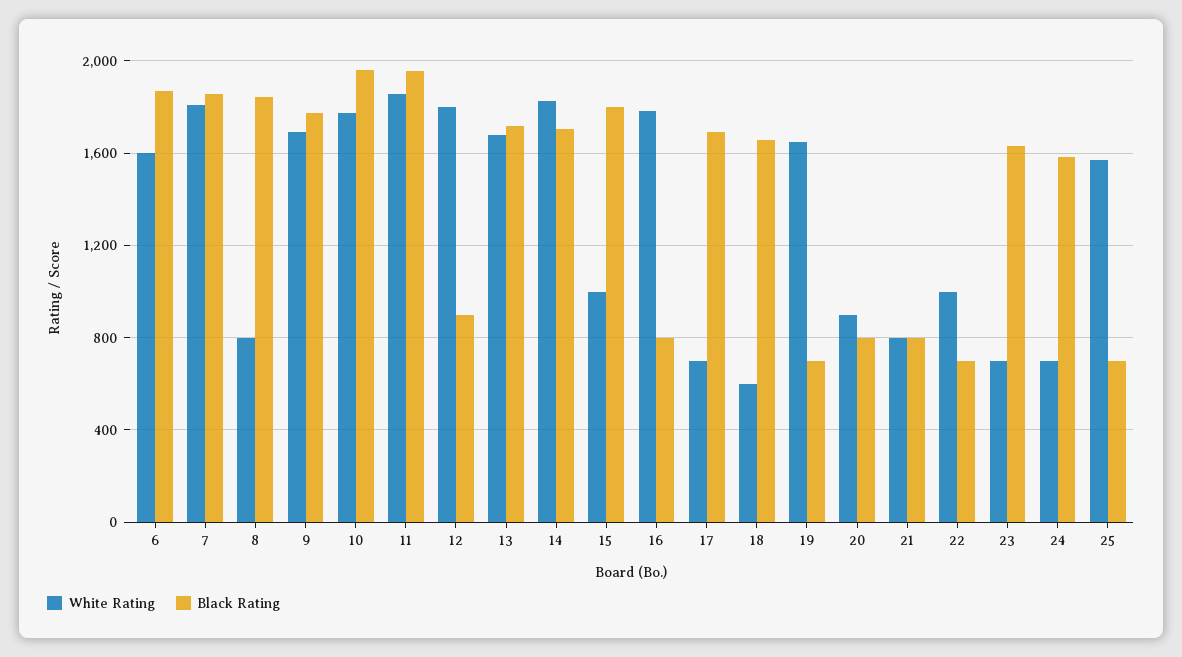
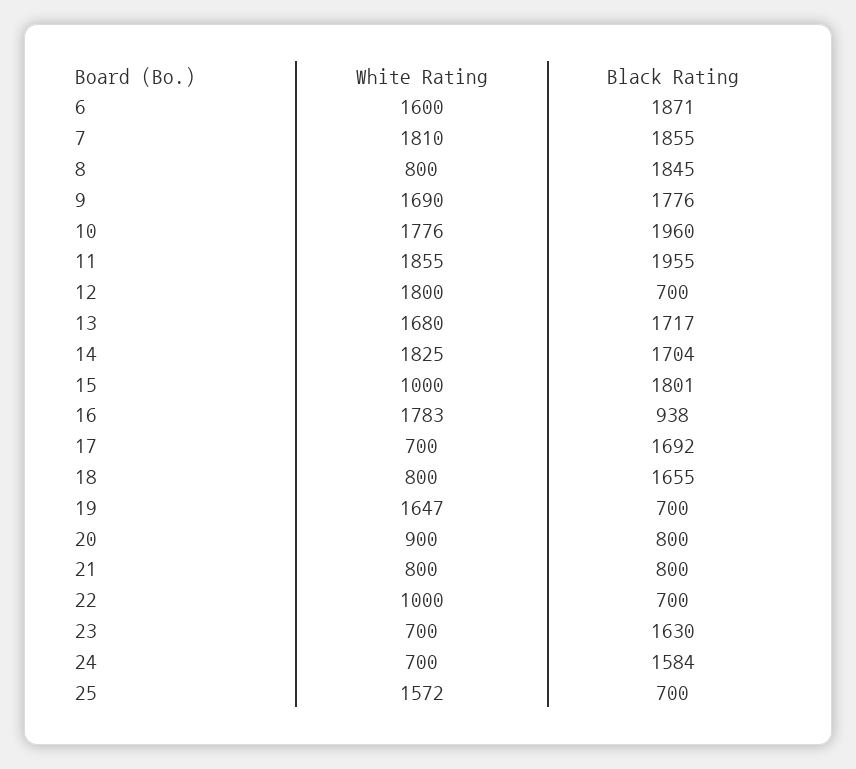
  {
    "White Rating": {
      "6": 1600,
      "7": 1810,
      "8": 800,
      "9": 1690,
      "10": 1776,
      "11": 1855,
      "12": 1800,
      "13": 1680,
      "14": 1825,
      "15": 1000,
      "16": 1783,
      "17": 700,
-     "18": 600,
+     "18": 800,
      "19": 1647,
      "20": 900,
      "21": 800,
      "22": 1000,
      "23": 700,
      "24": 700,
      "25": 1572
    },
    "Black Rating": {
      "6": 1871,
      "7": 1855,
      "8": 1845,
      "9": 1776,
      "10": 1960,
      "11": 1955,
-     "12": 900,
+     "12": 700,
      "13": 1717,
      "14": 1704,
      "15": 1801,
-     "16": 800,
+     "16": 938,
      "17": 1692,
      "18": 1655,
      "19": 700,
      "20": 800,
      "21": 800,
      "22": 700,
      "23": 1630,
      "24": 1584,
      "25": 700
    }
  }

